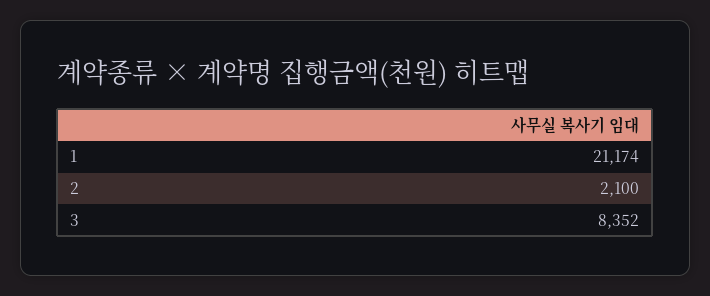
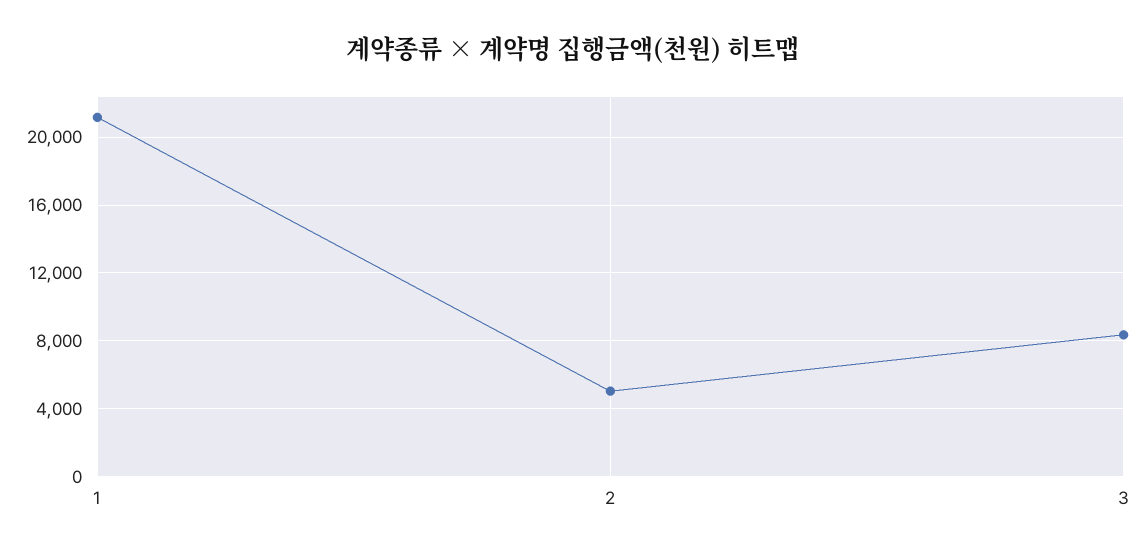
  {
    "1": 21174,
-   "2": 2100,
+   "2": 5000,
    "3": 8352
  }

